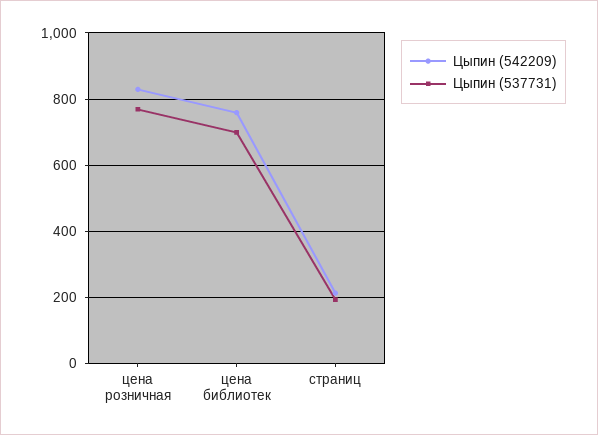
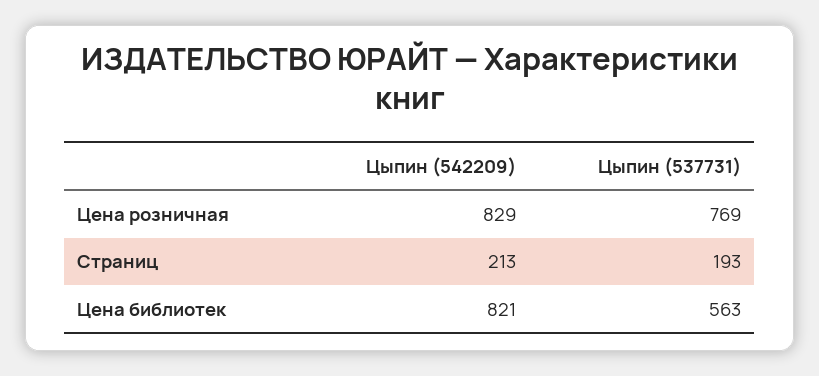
  {
    "Цыпин (542209)": {
      "цена розничная": 829,
-     "цена библиотек": 760,
+     "цена библиотек": 821,
      "страниц": 213
    },
    "Цыпин (537731)": {
      "цена розничная": 769,
-     "цена библиотек": 700,
+     "цена библиотек": 563,
      "страниц": 193
    }
  }

